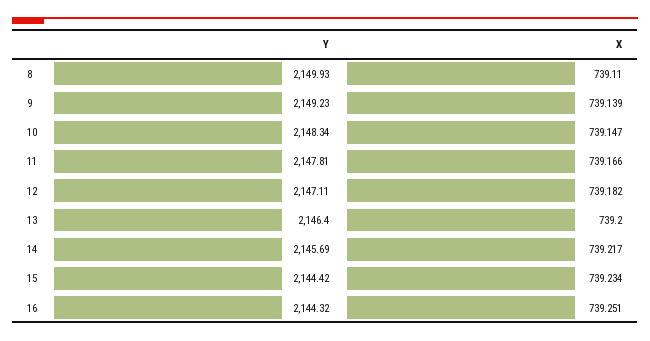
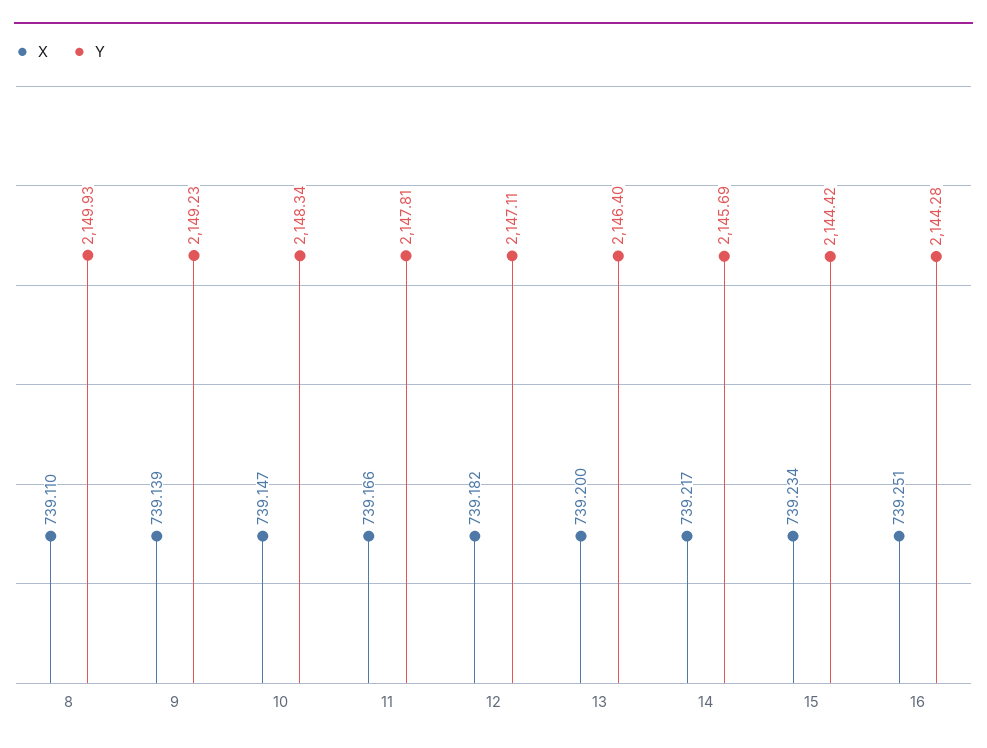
  {
    "Y": {
      "8": 2149.93,
      "9": 2149.23,
      "10": 2148.34,
      "11": 2147.81,
      "12": 2147.11,
      "13": 2146.4,
      "14": 2145.69,
      "15": 2144.42,
-     "16": 2144.32
+     "16": 2144.28
    },
    "X": {
      "8": 739.11,
      "9": 739.139,
      "10": 739.147,
      "11": 739.166,
      "12": 739.182,
      "13": 739.2,
      "14": 739.217,
      "15": 739.234,
      "16": 739.251
    }
  }

